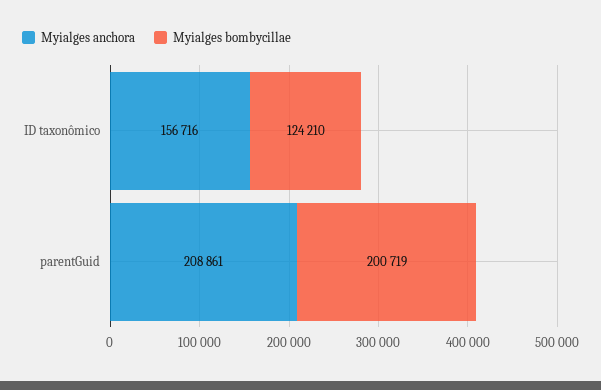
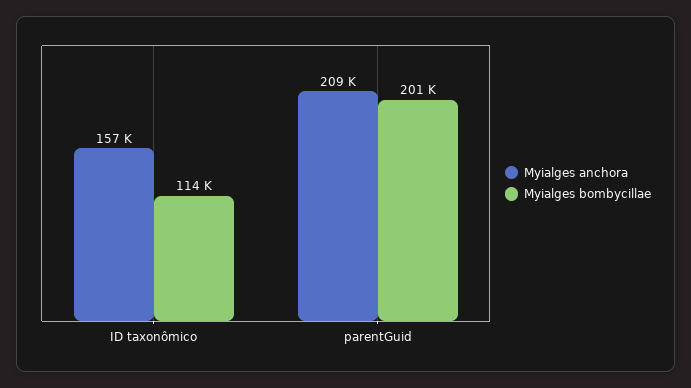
  {
    "Myialges anchora": {
      "ID taxonômico": 156716,
      "parentGuid": 208861
    },
    "Myialges bombycillae": {
-     "ID taxonômico": 124210,
+     "ID taxonômico": 114000,
      "parentGuid": 200719
    }
  }

